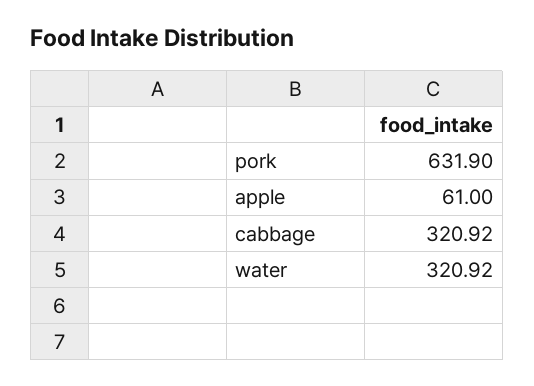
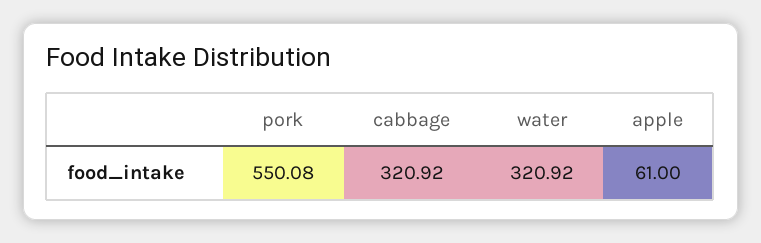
  {
-   "pork": 631.9,
+   "pork": 550.08,
    "apple": 61,
    "cabbage": 320.92,
    "water": 320.92
  }

